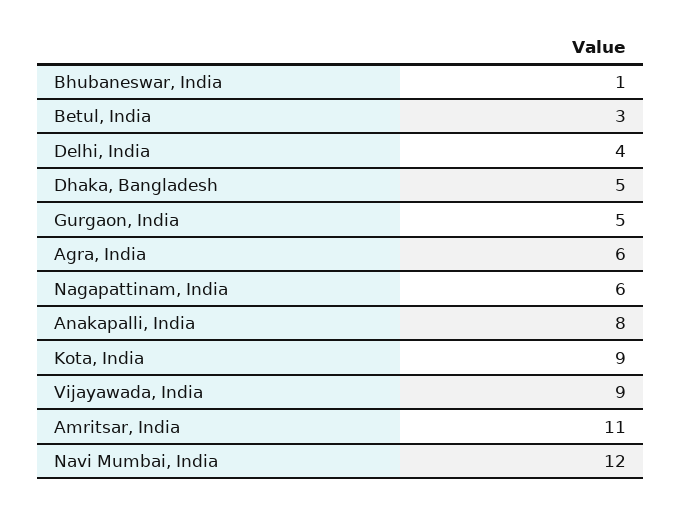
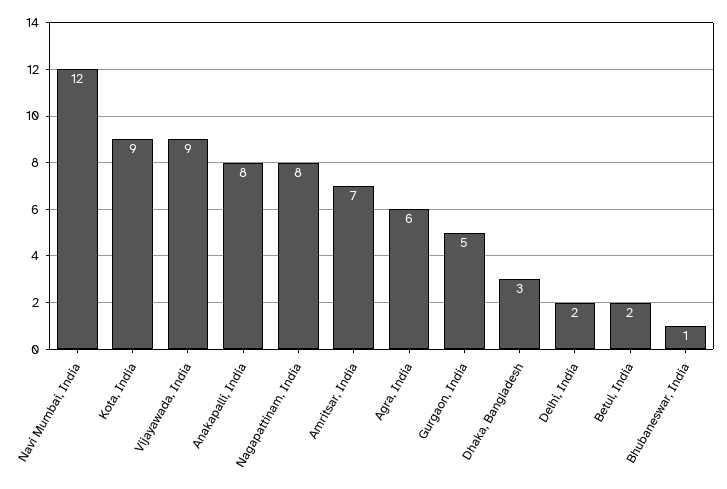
  {
    "Bhubaneswar, India": 1,
-   "Betul, India": 3,
+   "Betul, India": 2,
-   "Delhi, India": 4,
+   "Delhi, India": 2,
-   "Dhaka, Bangladesh": 5,
+   "Dhaka, Bangladesh": 3,
    "Gurgaon, India": 5,
    "Agra, India": 6,
-   "Nagapattinam, India": 6,
+   "Nagapattinam, India": 8,
    "Anakapalli, India": 8,
    "Kota, India": 9,
    "Vijayawada, India": 9,
-   "Amritsar, India": 11,
+   "Amritsar, India": 7,
    "Navi Mumbai, India": 12
  }

